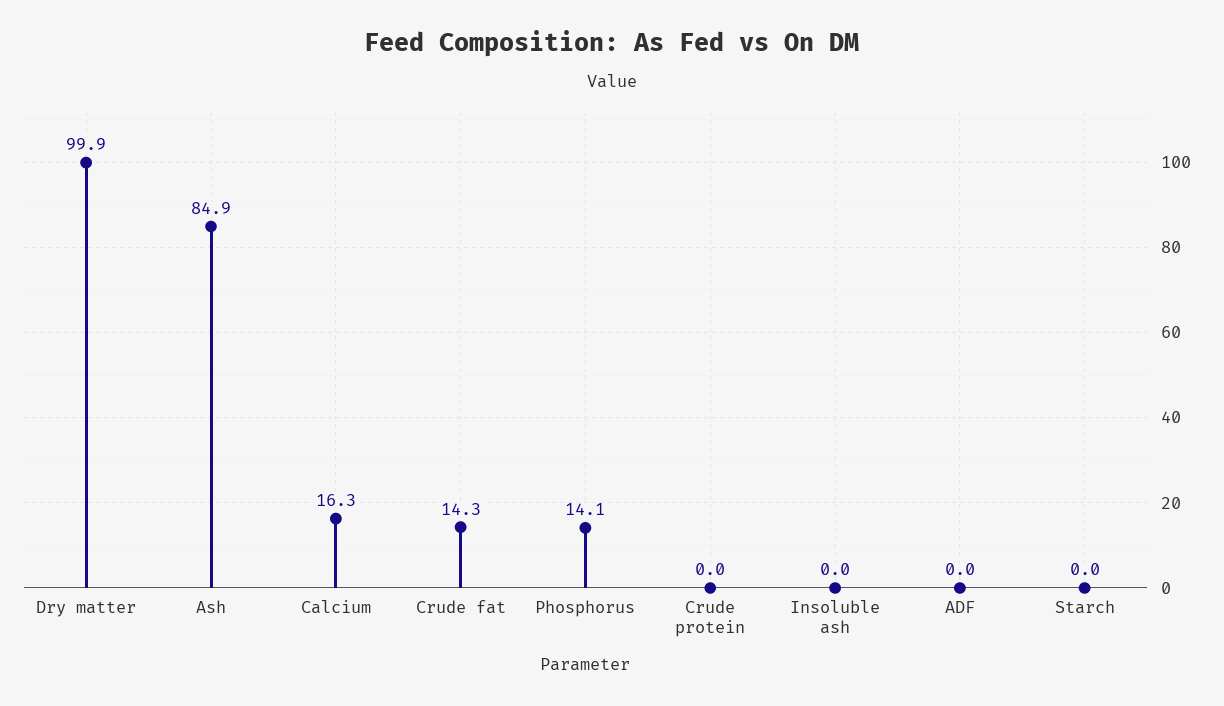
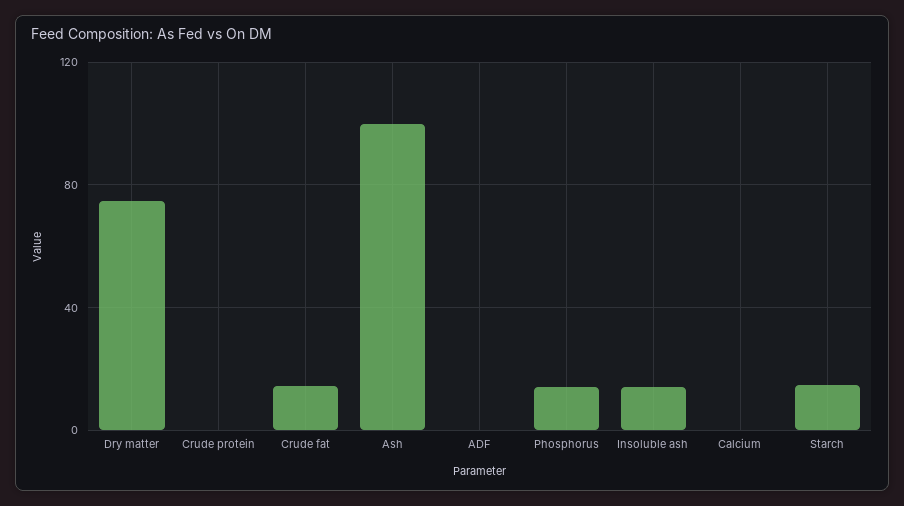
  {
-   "Dry matter": 99.9,
+   "Dry matter": 75,
-   "Ash": 84.9,
+   "Ash": 100,
-   "Calcium": 16.3,
+   "Calcium": 0,
    "Crude fat": 14.3,
    "Phosphorus": 14.1,
    "Crude protein": 0,
-   "Insoluble ash": 0,
+   "Insoluble ash": 15,
    "ADF": 0,
-   "Starch": 0
+   "Starch": 15
  }

